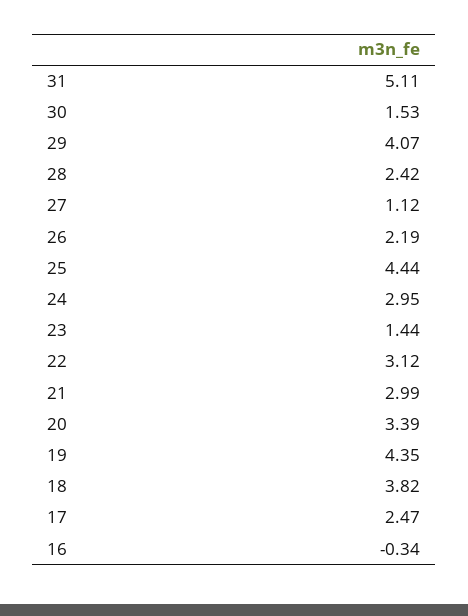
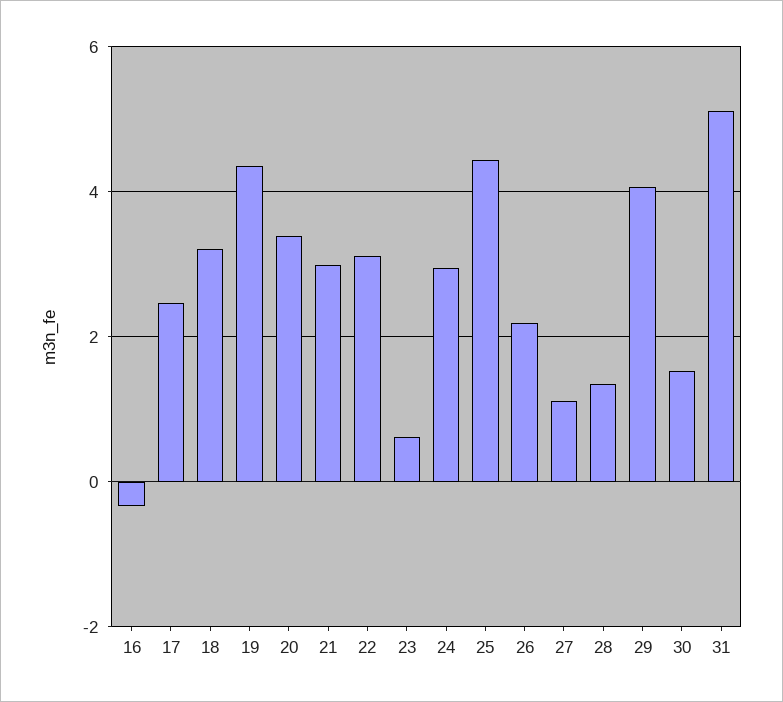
  {
    "31": 5.11,
    "30": 1.53,
    "29": 4.07,
-   "28": 2.42,
+   "28": 1.4,
    "27": 1.12,
    "26": 2.19,
    "25": 4.44,
    "24": 2.95,
-   "23": 1.44,
+   "23": 0.6,
    "22": 3.12,
    "21": 2.99,
    "20": 3.39,
    "19": 4.35,
-   "18": 3.82,
+   "18": 3.2,
    "17": 2.47,
    "16": -0.34
  }

